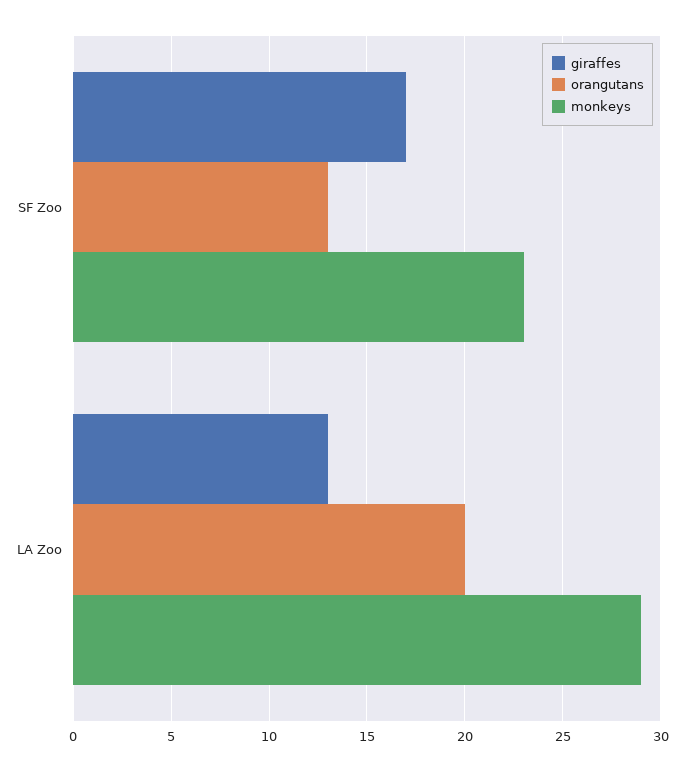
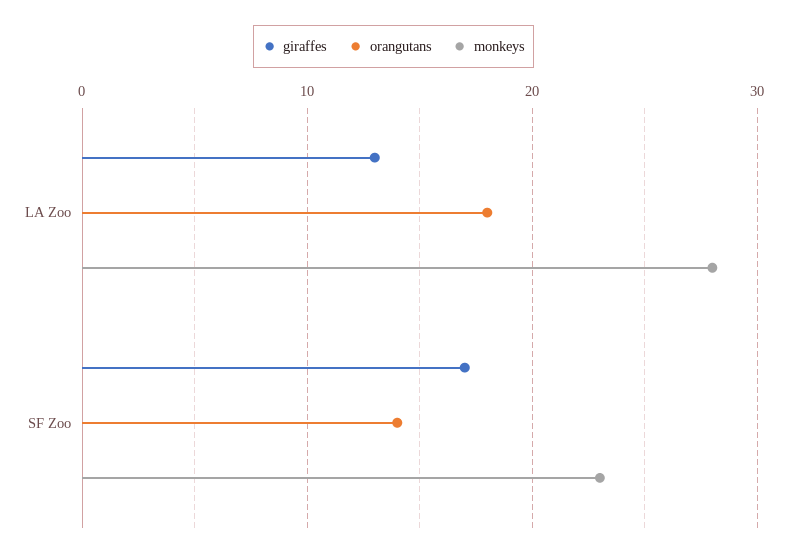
  {
    "giraffes": {
      "SF Zoo": 17,
      "LA Zoo": 13
    },
    "orangutans": {
-     "SF Zoo": 13,
+     "SF Zoo": 14,
-     "LA Zoo": 20
+     "LA Zoo": 18
    },
    "monkeys": {
      "SF Zoo": 23,
-     "LA Zoo": 29
+     "LA Zoo": 28
    }
  }

